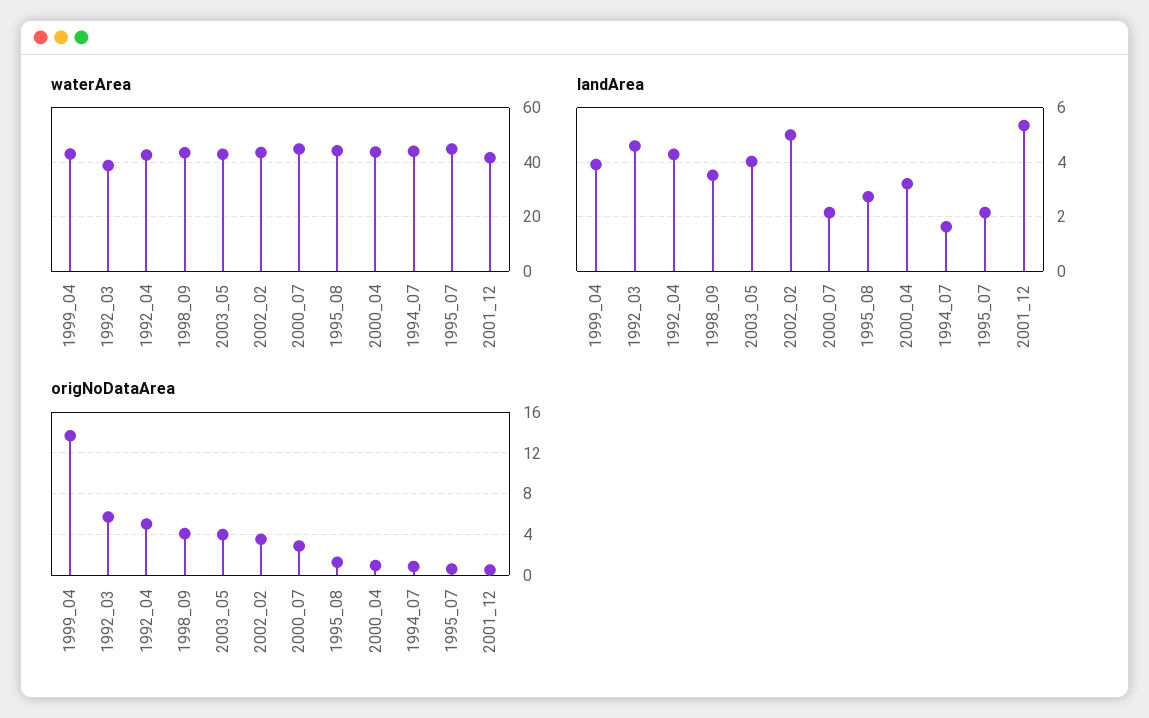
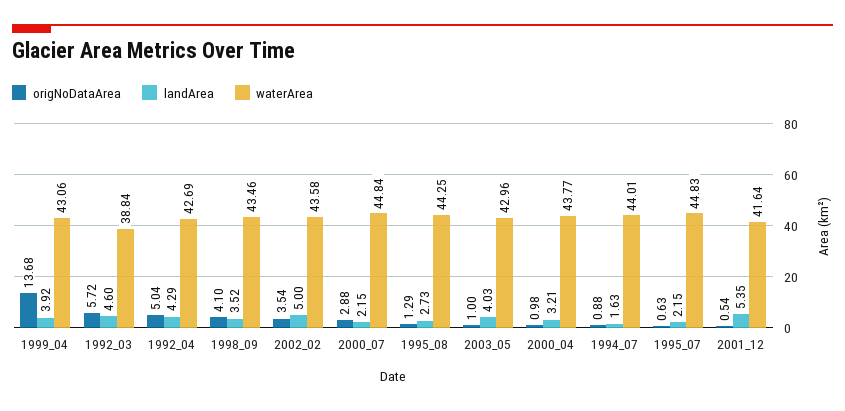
  {
    "waterArea": {
      "1999_04": 43.06,
      "1992_03": 38.84,
      "1992_04": 42.69,
      "1998_09": 43.46,
      "2003_05": 42.96,
      "2002_02": 43.58,
      "2000_07": 44.84,
      "1995_08": 44.25,
      "2000_04": 43.77,
      "1994_07": 44.01,
      "1995_07": 44.83,
      "2001_12": 41.64
    },
    "landArea": {
      "1999_04": 3.92,
      "1992_03": 4.6,
      "1992_04": 4.29,
      "1998_09": 3.52,
      "2003_05": 4.03,
      "2002_02": 5,
      "2000_07": 2.15,
      "1995_08": 2.73,
      "2000_04": 3.21,
      "1994_07": 1.63,
      "1995_07": 2.15,
      "2001_12": 5.35
    },
    "origNoDataArea": {
      "1999_04": 13.68,
      "1992_03": 5.72,
      "1992_04": 5.04,
      "1998_09": 4.1,
-     "2003_05": 4,
+     "2003_05": 1,
      "2002_02": 3.54,
      "2000_07": 2.88,
      "1995_08": 1.29,
      "2000_04": 0.98,
      "1994_07": 0.88,
      "1995_07": 0.63,
      "2001_12": 0.54
    }
  }

